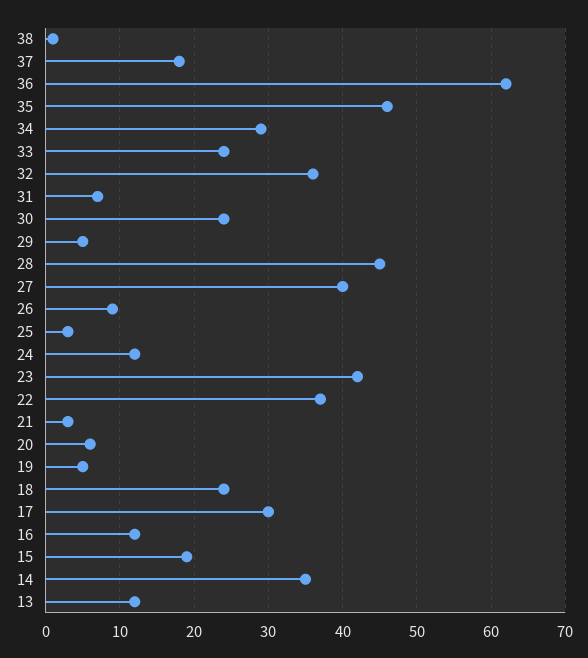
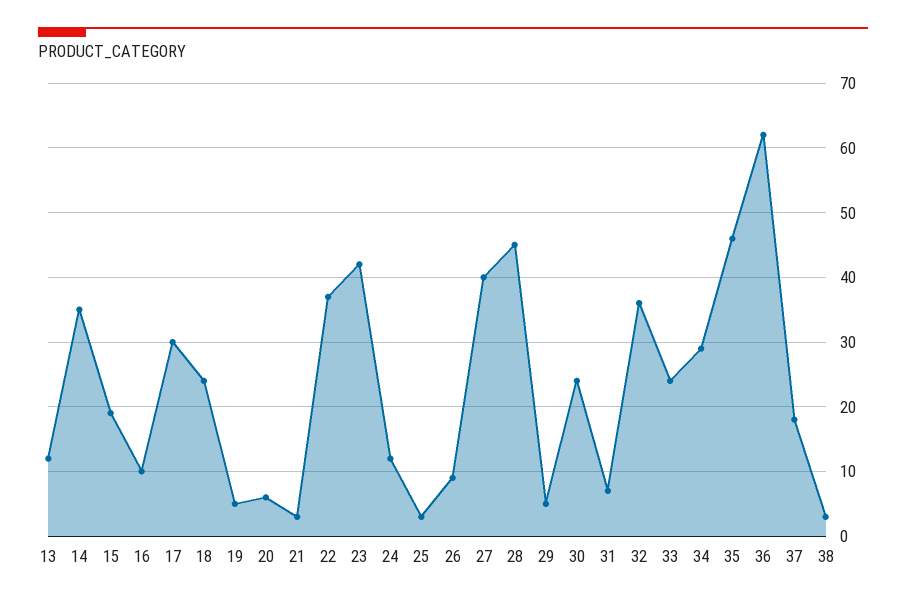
  {
-   "38": 1,
+   "38": 3,
    "37": 18,
    "36": 62,
    "35": 46,
    "34": 29,
    "33": 24,
    "32": 36,
    "31": 7,
    "30": 24,
    "29": 5,
    "28": 45,
    "27": 40,
    "26": 9,
    "25": 3,
    "24": 12,
    "23": 42,
    "22": 37,
    "21": 3,
    "20": 6,
    "19": 5,
    "18": 24,
    "17": 30,
-   "16": 12,
+   "16": 10,
    "15": 19,
    "14": 35,
    "13": 12
  }

